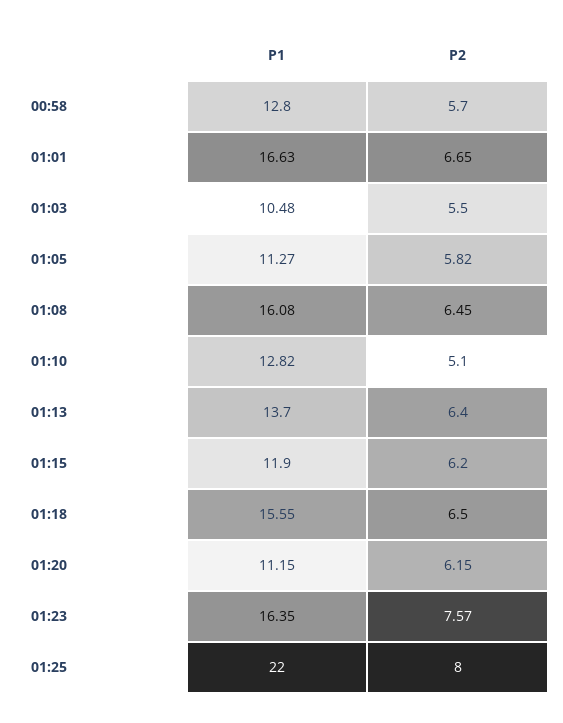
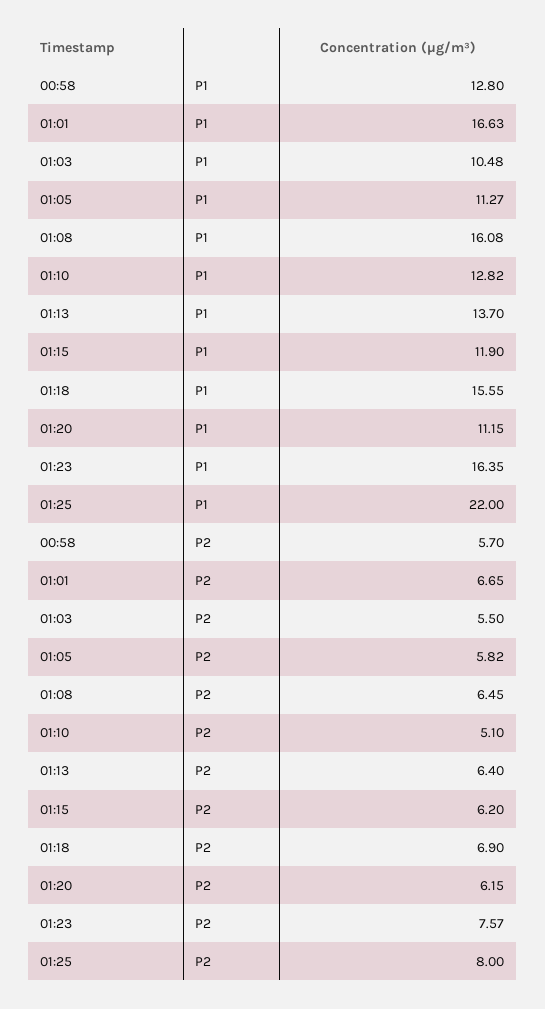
  {
    "P1": {
      "00:58": 12.8,
      "01:01": 16.63,
      "01:03": 10.48,
      "01:05": 11.27,
      "01:08": 16.08,
      "01:10": 12.82,
      "01:13": 13.7,
      "01:15": 11.9,
      "01:18": 15.55,
      "01:20": 11.15,
      "01:23": 16.35,
      "01:25": 22
    },
    "P2": {
      "00:58": 5.7,
      "01:01": 6.65,
      "01:03": 5.5,
      "01:05": 5.82,
      "01:08": 6.45,
      "01:10": 5.1,
      "01:13": 6.4,
      "01:15": 6.2,
-     "01:18": 6.5,
+     "01:18": 6.9,
      "01:20": 6.15,
      "01:23": 7.57,
      "01:25": 8
    }
  }

